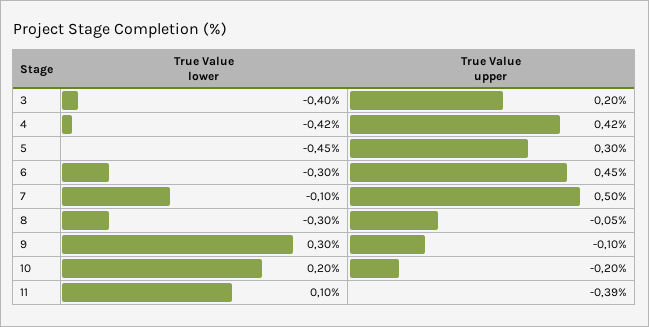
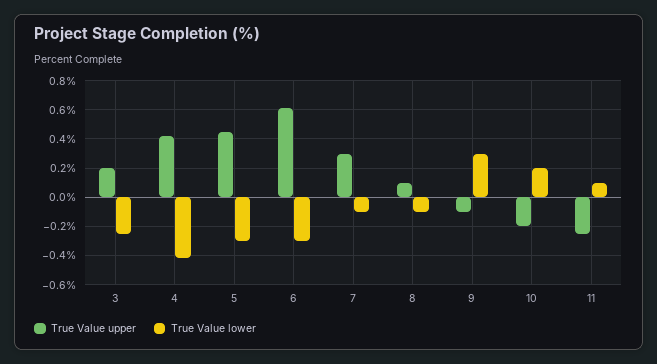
  {
    "True Value lower": {
-     "3": -0.4,
+     "3": -0.25,
      "4": -0.42,
-     "5": -0.45,
+     "5": -0.3,
      "6": -0.3,
      "7": -0.1,
-     "8": -0.3,
+     "8": -0.1,
      "9": 0.3,
      "10": 0.2,
      "11": 0.1
    },
    "True Value upper": {
      "3": 0.2,
      "4": 0.42,
-     "5": 0.3,
+     "5": 0.45,
-     "6": 0.45,
+     "6": 0.6,
-     "7": 0.5,
+     "7": 0.3,
-     "8": -0.05,
+     "8": 0.1,
      "9": -0.1,
      "10": -0.2,
-     "11": -0.39
+     "11": -0.25
    }
  }

